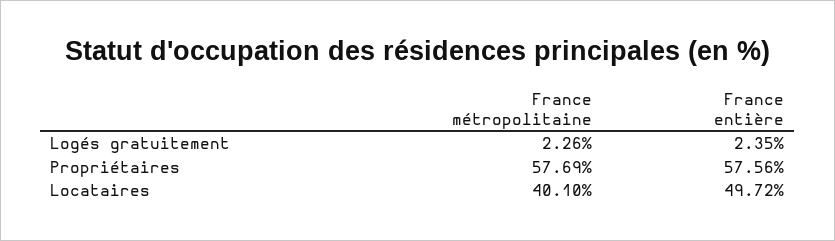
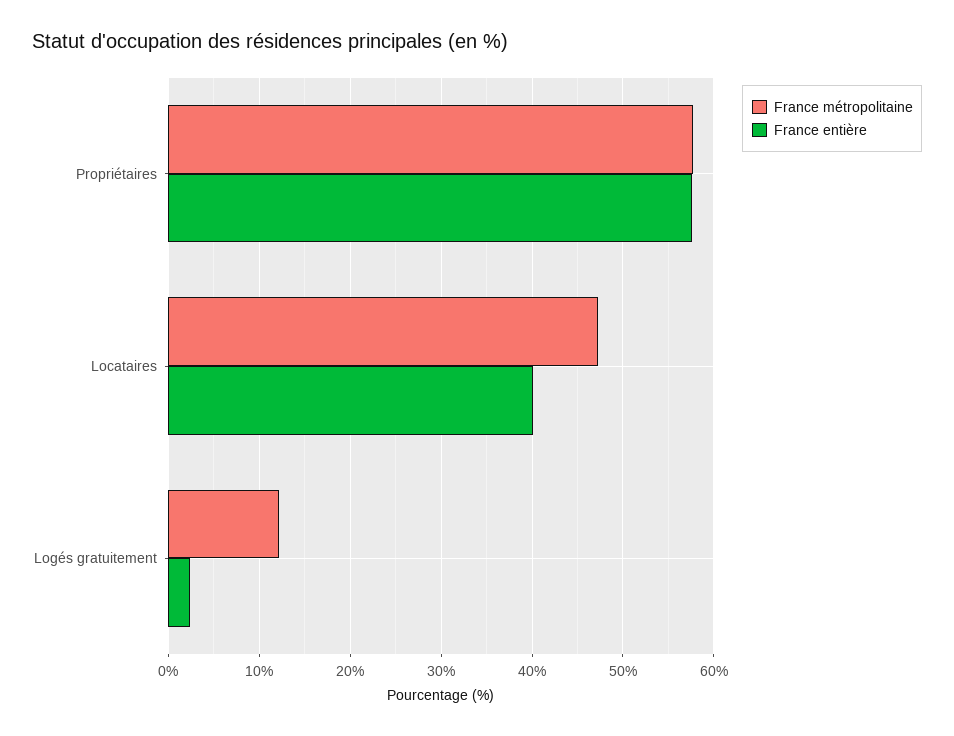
  {
    "France métropolitaine": {
-     "Logés gratuitement": 2.26,
+     "Logés gratuitement": 12,
      "Propriétaires": 57.69,
-     "Locataires": 40.1
+     "Locataires": 47
    },
    "France entière": {
      "Logés gratuitement": 2.35,
      "Propriétaires": 57.56,
-     "Locataires": 49.72
+     "Locataires": 40
    }
  }

